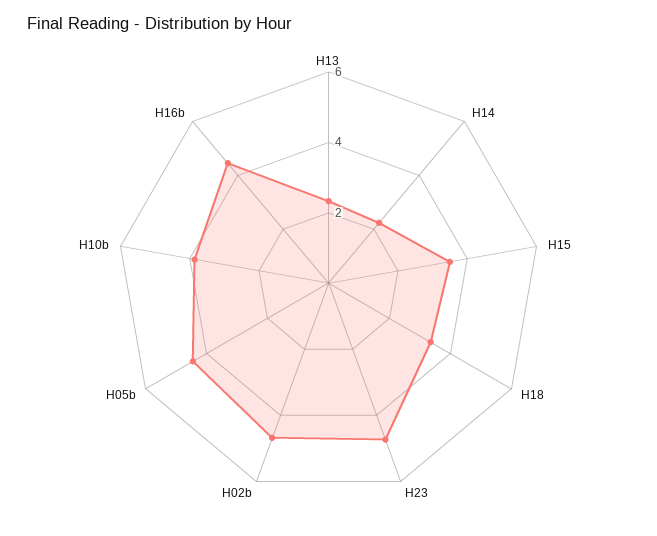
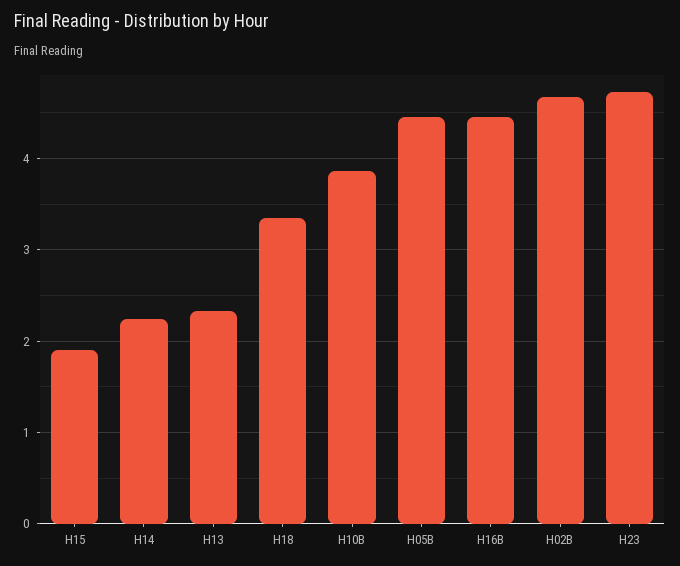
  {
    "H13": 2.3,
    "H14": 2.2,
-   "H15": 3.5,
+   "H15": 1.9,
    "H18": 3.4,
    "H23": 4.7,
    "H02b": 4.7,
    "H05b": 4.5,
    "H10b": 3.9,
    "H16b": 4.5
  }

